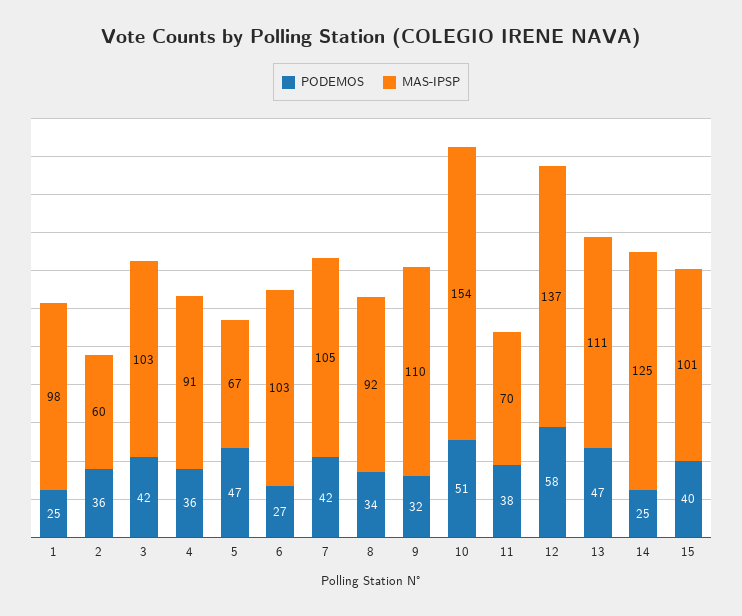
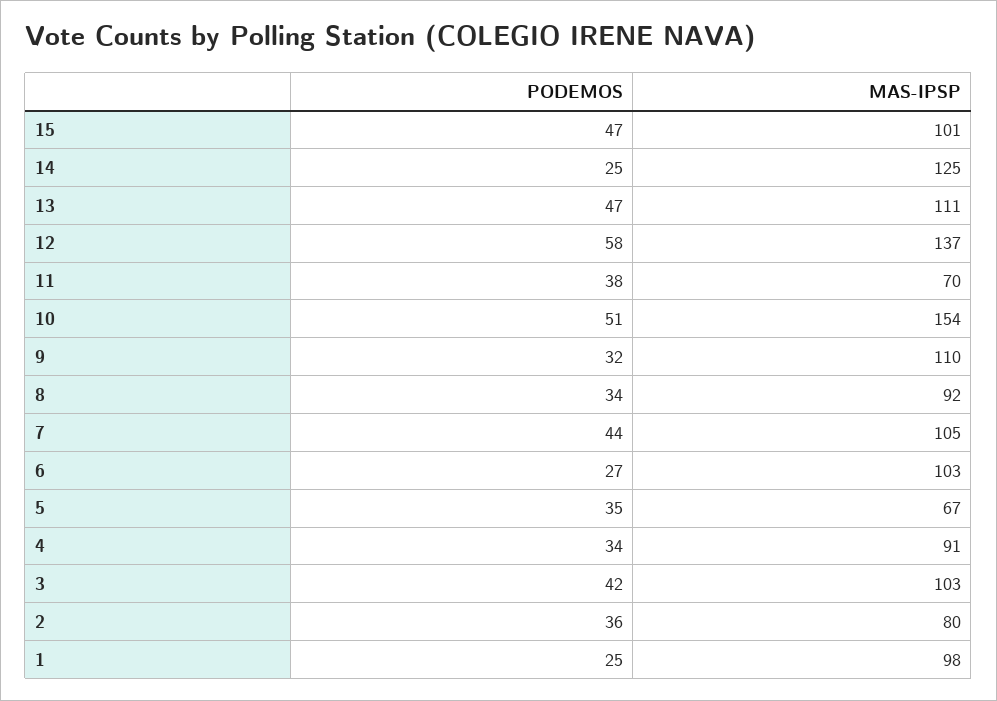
  {
    "PODEMOS": {
      "1": 25,
      "2": 36,
      "3": 42,
-     "4": 36,
+     "4": 34,
-     "5": 47,
+     "5": 35,
      "6": 27,
-     "7": 42,
+     "7": 44,
      "8": 34,
      "9": 32,
      "10": 51,
      "11": 38,
      "12": 58,
      "13": 47,
      "14": 25,
-     "15": 40
+     "15": 47
    },
    "MAS-IPSP": {
      "1": 98,
-     "2": 60,
+     "2": 80,
      "3": 103,
      "4": 91,
      "5": 67,
      "6": 103,
      "7": 105,
      "8": 92,
      "9": 110,
      "10": 154,
      "11": 70,
      "12": 137,
      "13": 111,
      "14": 125,
      "15": 101
    }
  }

